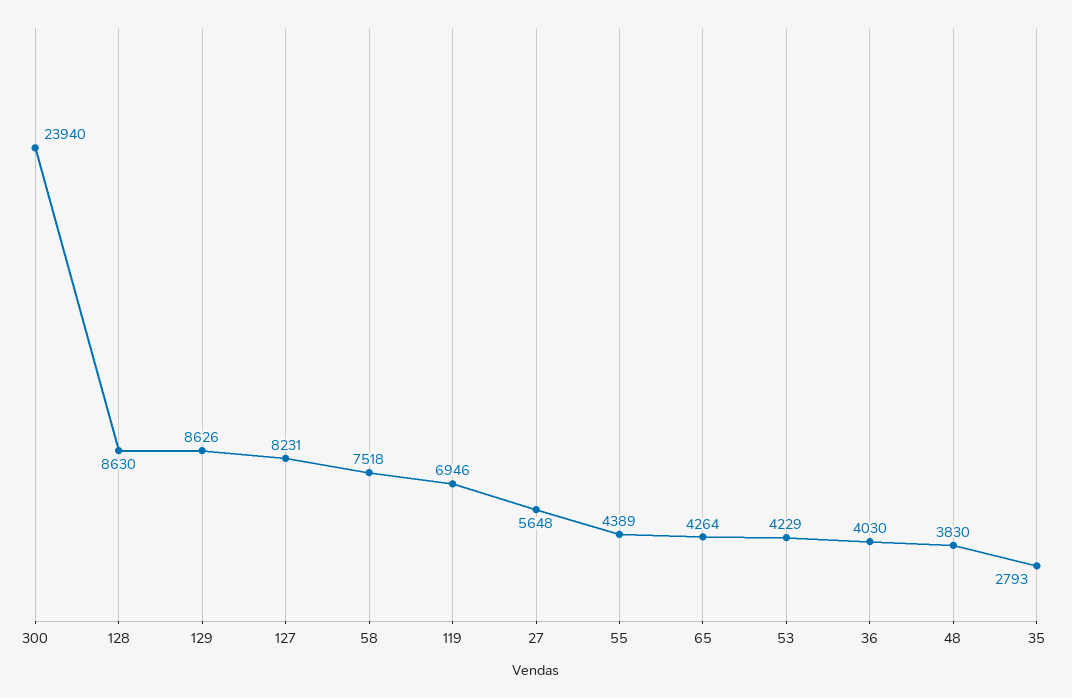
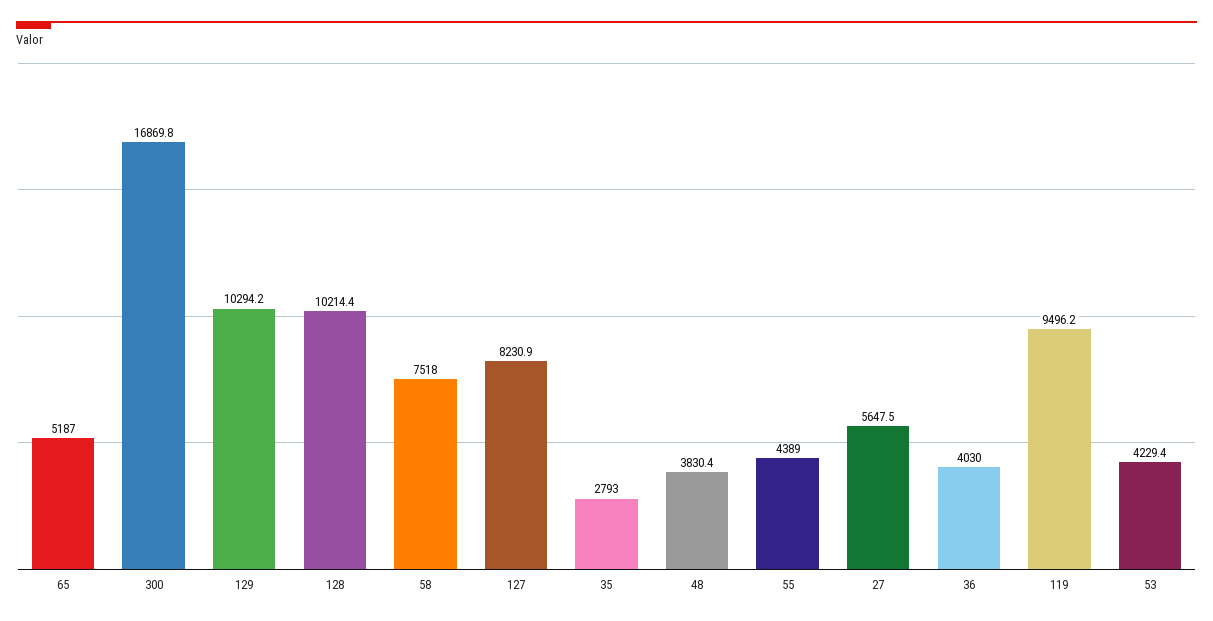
  {
-   "300": 23940,
+   "300": 16869.8,
-   "128": 8630,
+   "128": 10214.4,
-   "129": 8626,
+   "129": 10294.2,
    "127": 8230.9,
    "58": 7518,
-   "119": 6946,
+   "119": 9496.2,
    "27": 5647.5,
    "55": 4389,
-   "65": 4264,
+   "65": 5187,
    "53": 4229.4,
    "36": 4030,
    "48": 3830.4,
    "35": 2793
  }

